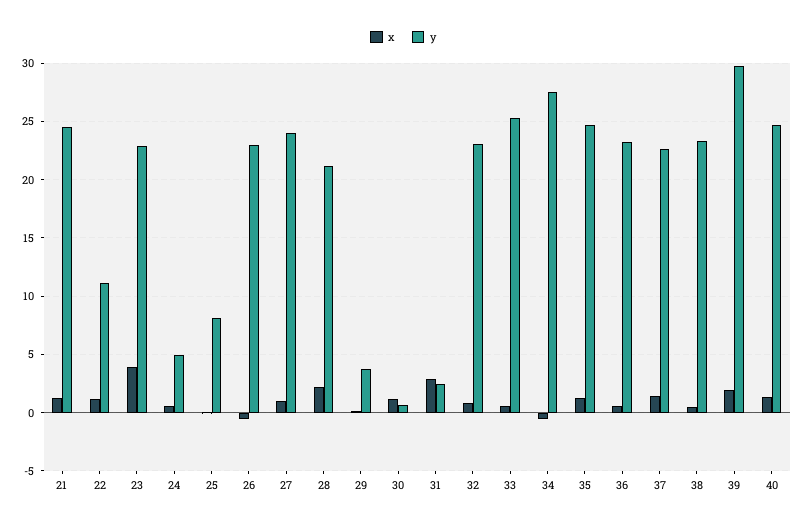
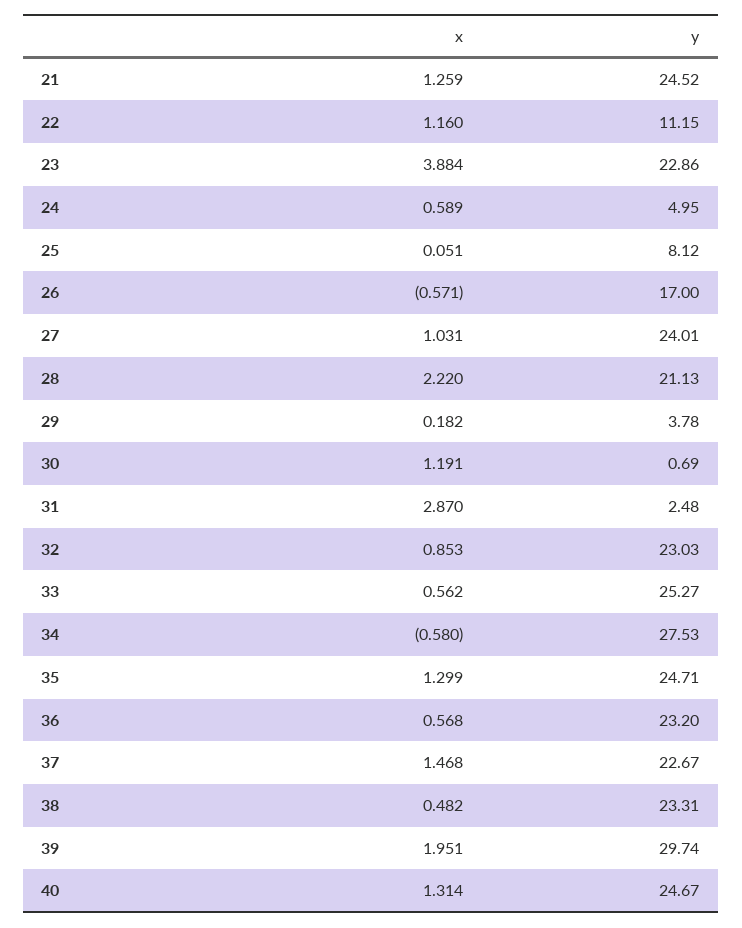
  {
    "x": {
      "21": 1.259,
      "22": 1.16,
      "23": 3.884,
      "24": 0.589,
      "25": 0.051,
      "26": -0.571,
      "27": 1.031,
      "28": 2.22,
      "29": 0.182,
      "30": 1.191,
      "31": 2.87,
      "32": 0.853,
      "33": 0.562,
      "34": -0.58,
      "35": 1.299,
      "36": 0.568,
      "37": 1.468,
      "38": 0.482,
      "39": 1.951,
      "40": 1.314
    },
    "y": {
      "21": 24.52,
      "22": 11.15,
      "23": 22.86,
      "24": 4.95,
      "25": 8.12,
-     "26": 23,
+     "26": 17,
      "27": 24.01,
      "28": 21.13,
      "29": 3.78,
      "30": 0.69,
      "31": 2.48,
      "32": 23.03,
      "33": 25.27,
      "34": 27.53,
      "35": 24.71,
      "36": 23.2,
      "37": 22.67,
      "38": 23.31,
      "39": 29.74,
      "40": 24.67
    }
  }

